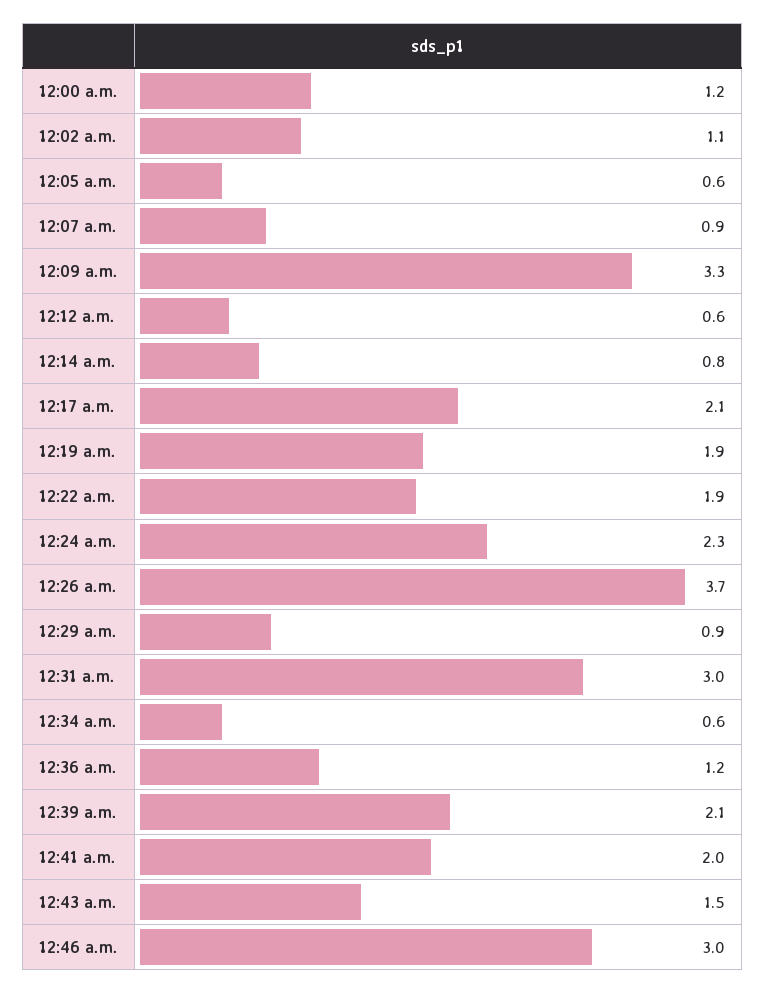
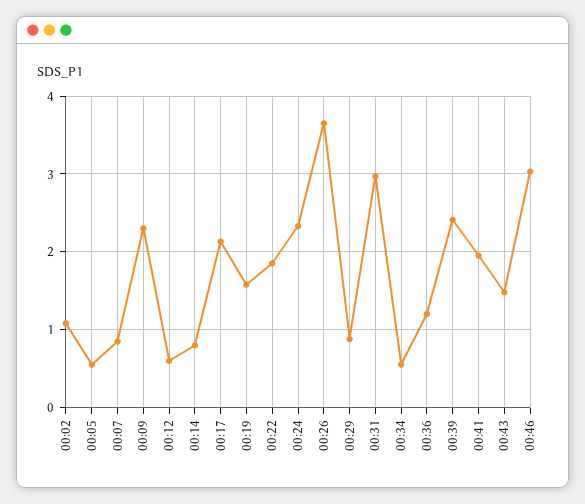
  {
-   "12:00 a.m.": 1.2,
    "12:02 a.m.": 1.1,
    "12:05 a.m.": 0.6,
    "12:07 a.m.": 0.9,
-   "12:09 a.m.": 3.3,
+   "12:09 a.m.": 2.3,
    "12:12 a.m.": 0.6,
    "12:14 a.m.": 0.8,
    "12:17 a.m.": 2.1,
-   "12:19 a.m.": 1.9,
+   "12:19 a.m.": 1.6,
    "12:22 a.m.": 1.9,
    "12:24 a.m.": 2.3,
    "12:26 a.m.": 3.7,
    "12:29 a.m.": 0.9,
    "12:31 a.m.": 3,
    "12:34 a.m.": 0.6,
    "12:36 a.m.": 1.2,
-   "12:39 a.m.": 2.1,
+   "12:39 a.m.": 2.4,
    "12:41 a.m.": 2,
    "12:43 a.m.": 1.5,
    "12:46 a.m.": 3
  }

